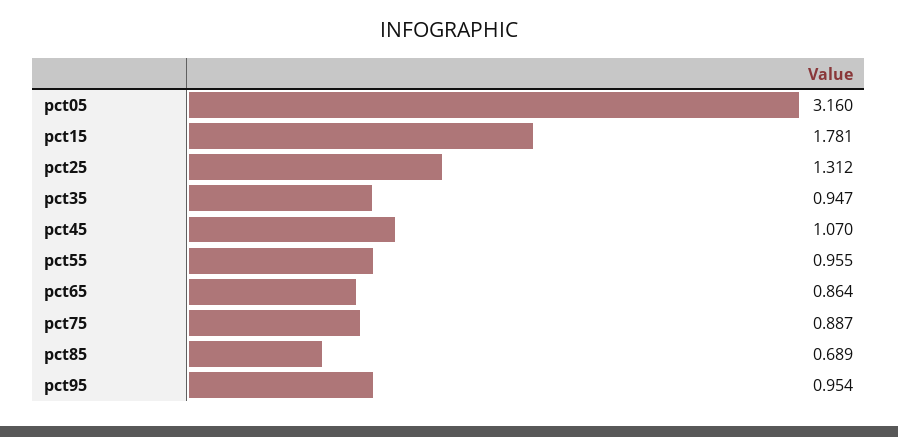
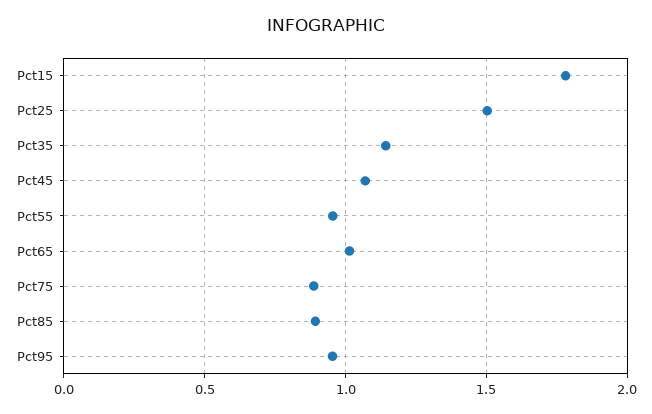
  {
-   "pct05": 3.16,
    "pct15": 1.781,
-   "pct25": 1.312,
+   "pct25": 1.5,
-   "pct35": 0.947,
+   "pct35": 1.15,
    "pct45": 1.07,
    "pct55": 0.955,
-   "pct65": 0.864,
+   "pct65": 1,
    "pct75": 0.887,
-   "pct85": 0.689,
+   "pct85": 0.9,
    "pct95": 0.954
  }

